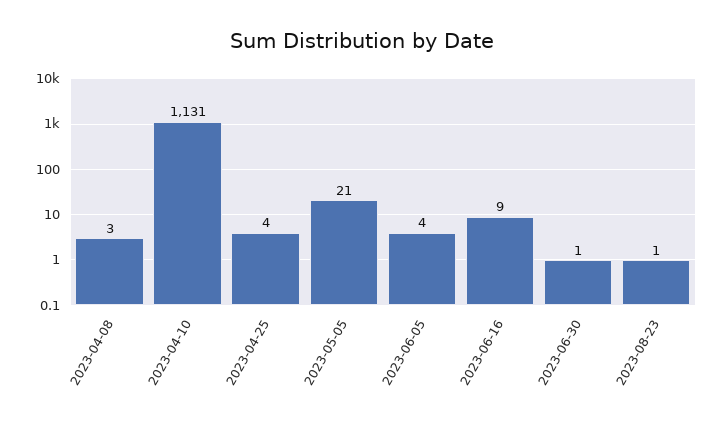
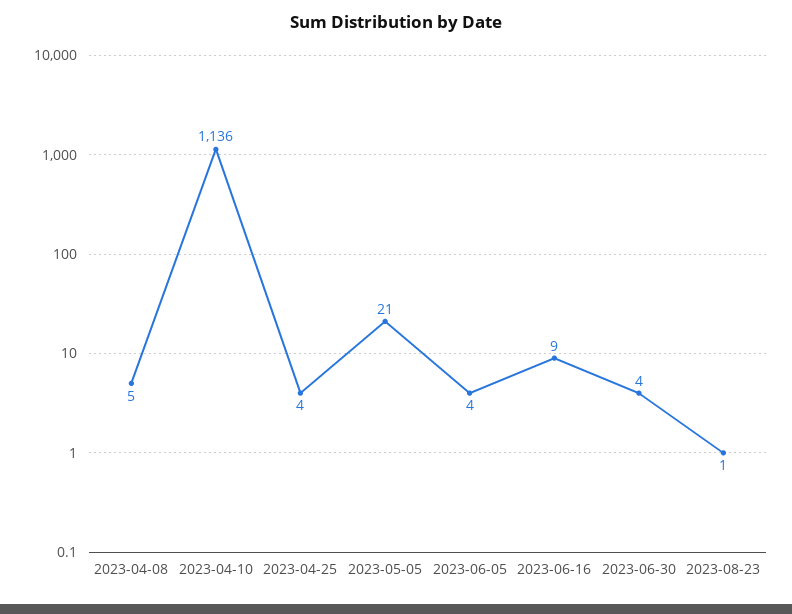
  {
-   "2023-04-08": 3,
+   "2023-04-08": 5,
-   "2023-04-10": 1131,
+   "2023-04-10": 1136,
    "2023-04-25": 4,
    "2023-05-05": 21,
    "2023-06-05": 4,
    "2023-06-16": 9,
-   "2023-06-30": 1,
+   "2023-06-30": 4,
    "2023-08-23": 1
  }

